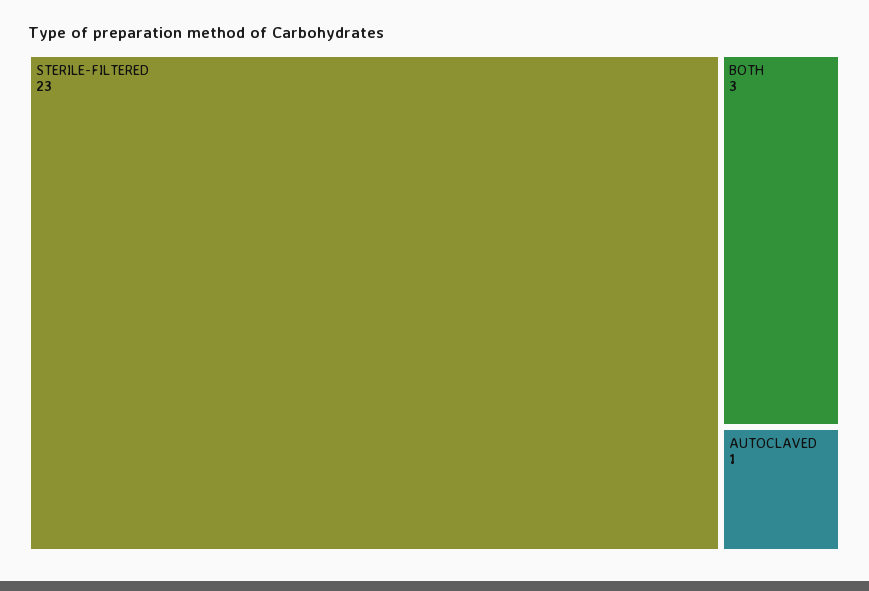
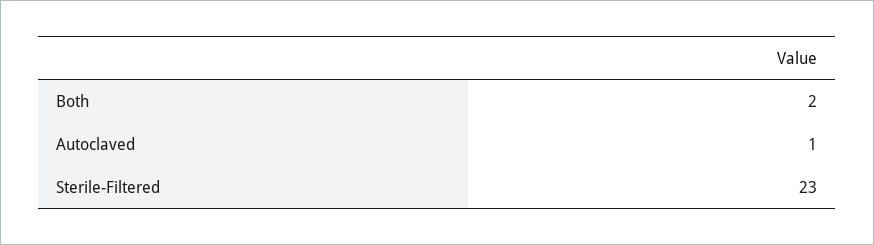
  {
    "STERILE-FILTERED": 23,
-   "BOTH": 3,
+   "BOTH": 2,
    "AUTOCLAVED": 1
  }

